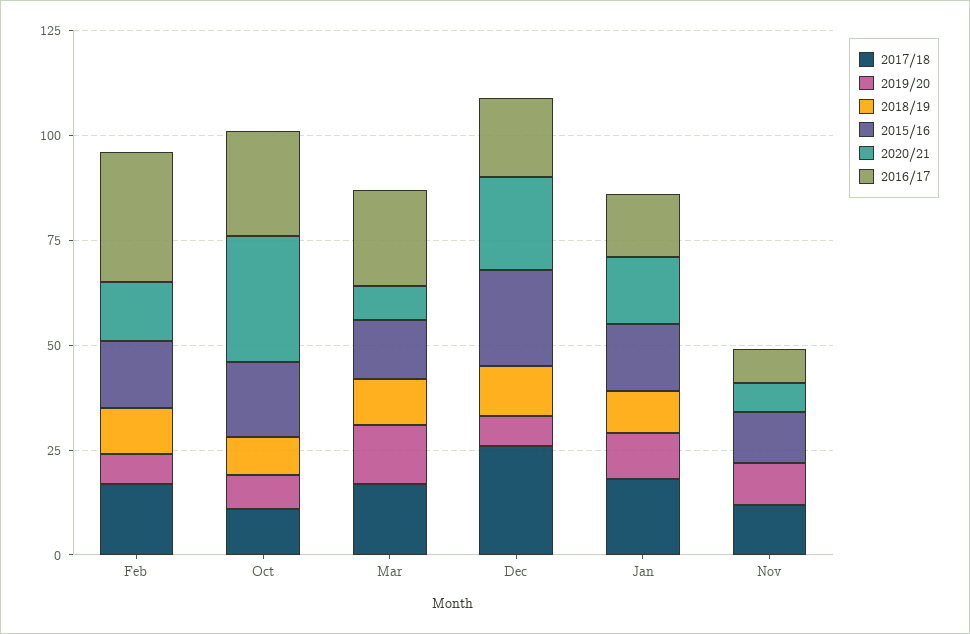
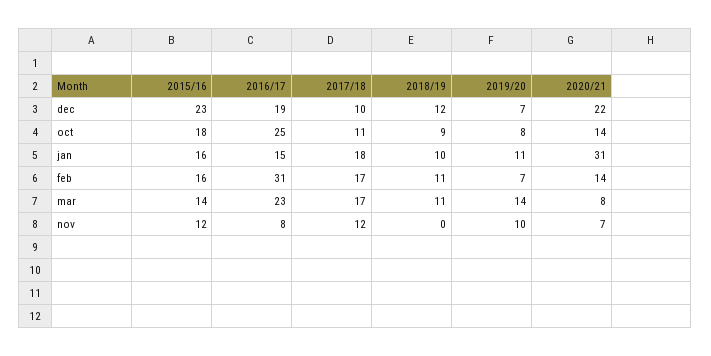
  {
    "2017/18": {
      "Feb": 17,
      "Oct": 11,
      "Mar": 17,
-     "Dec": 25,
+     "Dec": 10,
      "Jan": 18,
      "Nov": 12
    },
    "2019/20": {
      "Feb": 7,
      "Oct": 8,
      "Mar": 14,
      "Dec": 7,
      "Jan": 11,
      "Nov": 10
    },
    "2018/19": {
      "Feb": 11,
      "Oct": 9,
      "Mar": 11,
      "Dec": 12,
      "Jan": 10,
      "Nov": 0
    },
    "2015/16": {
      "Feb": 16,
      "Oct": 18,
      "Mar": 14,
      "Dec": 23,
      "Jan": 16,
      "Nov": 12
    },
    "2020/21": {
      "Feb": 14,
-     "Oct": 30,
+     "Oct": 14,
      "Mar": 8,
      "Dec": 22,
-     "Jan": 15,
+     "Jan": 31,
      "Nov": 7
    },
    "2016/17": {
      "Feb": 31,
      "Oct": 25,
      "Mar": 23,
      "Dec": 19,
      "Jan": 15,
      "Nov": 8
    }
  }

